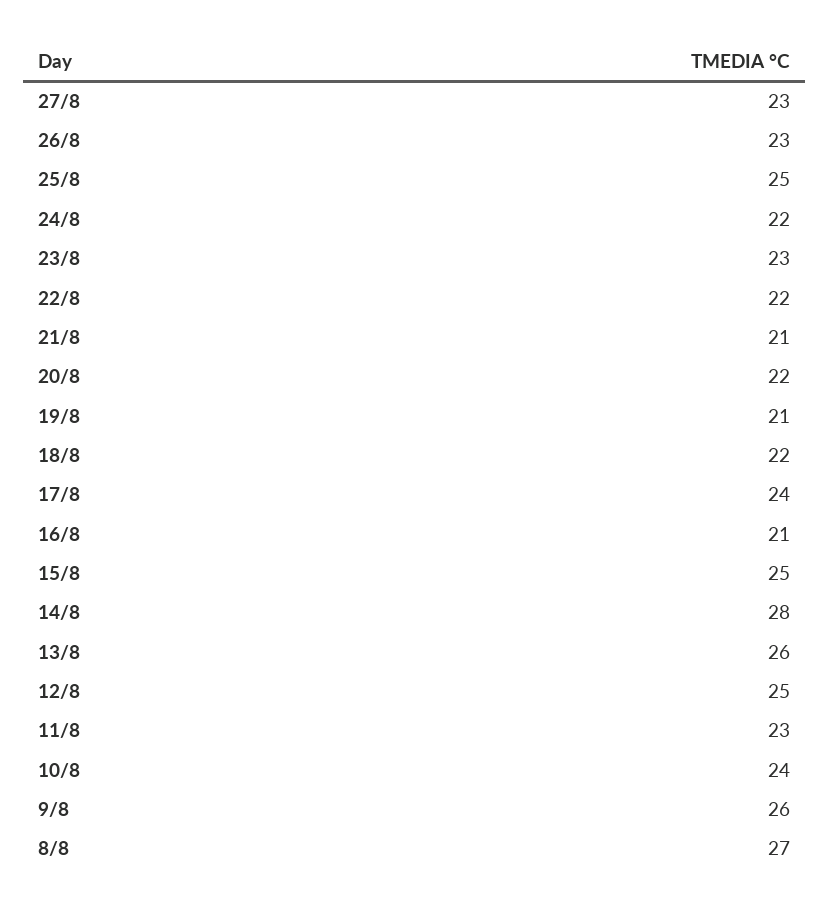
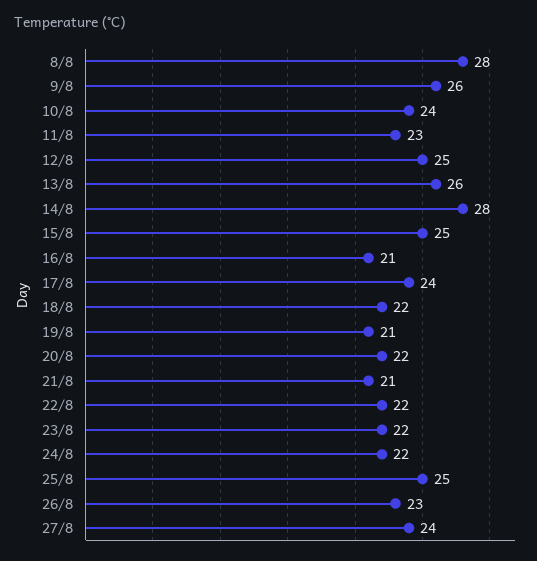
  {
-   "27/8": 23,
+   "27/8": 24,
    "26/8": 23,
    "25/8": 25,
    "24/8": 22,
-   "23/8": 23,
+   "23/8": 22,
    "22/8": 22,
    "21/8": 21,
    "20/8": 22,
    "19/8": 21,
    "18/8": 22,
    "17/8": 24,
    "16/8": 21,
    "15/8": 25,
    "14/8": 28,
    "13/8": 26,
    "12/8": 25,
    "11/8": 23,
    "10/8": 24,
    "9/8": 26,
-   "8/8": 27
+   "8/8": 28
  }

